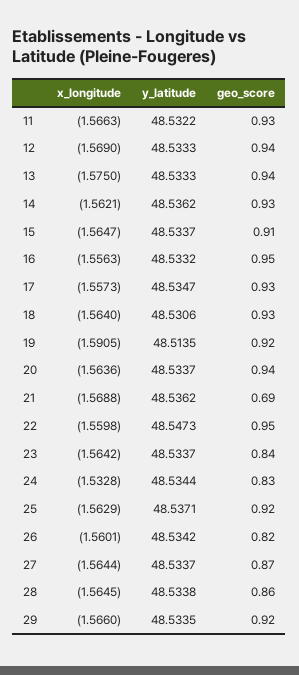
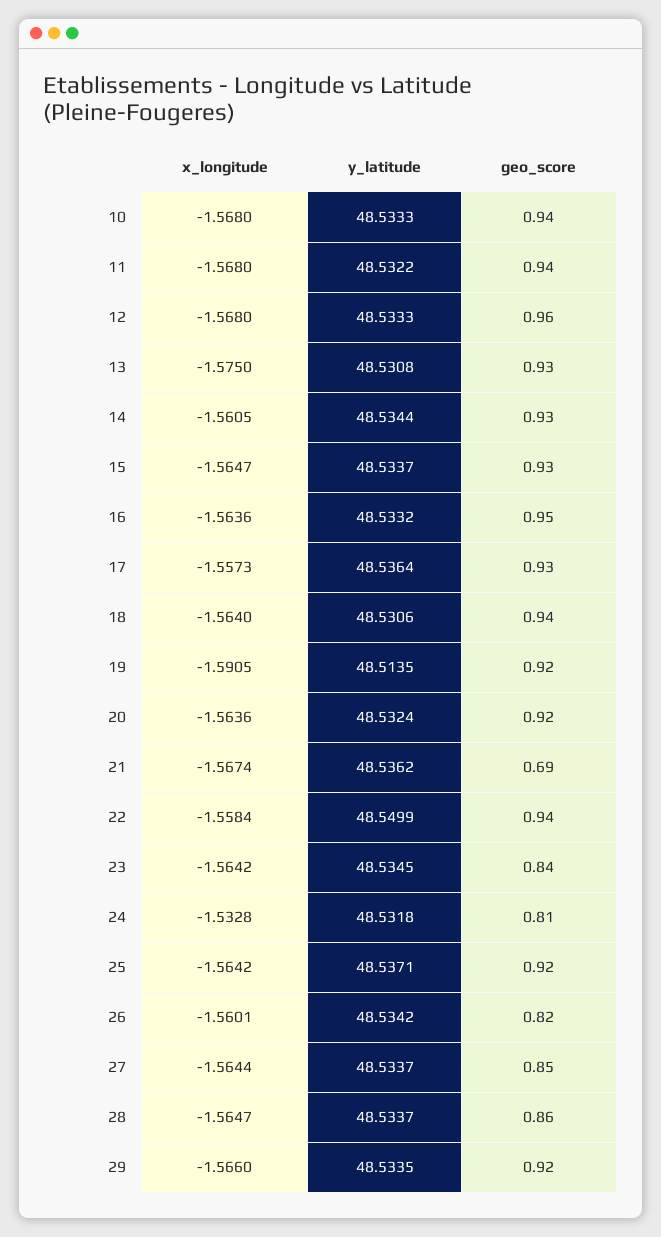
  {
    "x_longitude": {
-     "11": -1.5663,
+     "11": -1.568,
-     "12": -1.569,
+     "12": -1.568,
      "13": -1.575,
-     "14": -1.5621,
+     "14": -1.5605,
      "15": -1.5647,
-     "16": -1.5563,
+     "16": -1.5636,
      "17": -1.5573,
      "18": -1.564,
      "19": -1.5905,
      "20": -1.5636,
-     "21": -1.5688,
+     "21": -1.5674,
-     "22": -1.5598,
+     "22": -1.5584,
      "23": -1.5642,
      "24": -1.5328,
-     "25": -1.5629,
+     "25": -1.5642,
      "26": -1.5601,
      "27": -1.5644,
-     "28": -1.5645,
+     "28": -1.5647,
-     "29": -1.566
+     "29": -1.566,
+     "10": -1.568
    },
    "y_latitude": {
      "11": 48.5322,
      "12": 48.5333,
-     "13": 48.5333,
+     "13": 48.5308,
-     "14": 48.5362,
+     "14": 48.5344,
      "15": 48.5337,
      "16": 48.5332,
-     "17": 48.5347,
+     "17": 48.5364,
      "18": 48.5306,
      "19": 48.5135,
-     "20": 48.5337,
+     "20": 48.5324,
      "21": 48.5362,
-     "22": 48.5473,
+     "22": 48.5499,
-     "23": 48.5337,
+     "23": 48.5345,
-     "24": 48.5344,
+     "24": 48.5318,
      "25": 48.5371,
      "26": 48.5342,
      "27": 48.5337,
-     "28": 48.5338,
+     "28": 48.5337,
-     "29": 48.5335
+     "29": 48.5335,
+     "10": 48.5333
    },
    "geo_score": {
-     "11": 0.93,
+     "11": 0.94,
-     "12": 0.94,
+     "12": 0.96,
-     "13": 0.94,
+     "13": 0.93,
      "14": 0.93,
-     "15": 0.91,
+     "15": 0.93,
      "16": 0.95,
      "17": 0.93,
-     "18": 0.93,
+     "18": 0.94,
      "19": 0.92,
-     "20": 0.94,
+     "20": 0.92,
      "21": 0.69,
-     "22": 0.95,
+     "22": 0.94,
      "23": 0.84,
-     "24": 0.83,
+     "24": 0.81,
      "25": 0.92,
      "26": 0.82,
-     "27": 0.87,
+     "27": 0.85,
      "28": 0.86,
-     "29": 0.92
+     "29": 0.92,
+     "10": 0.94
    }
  }

